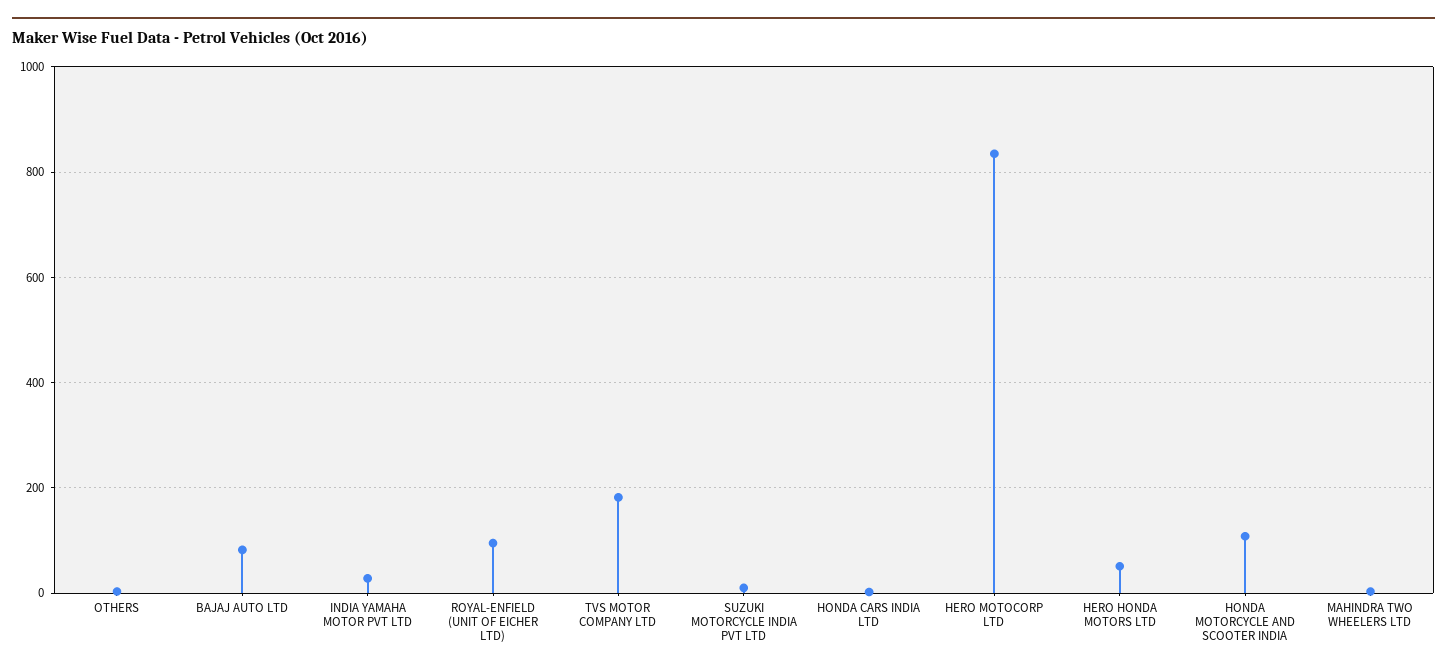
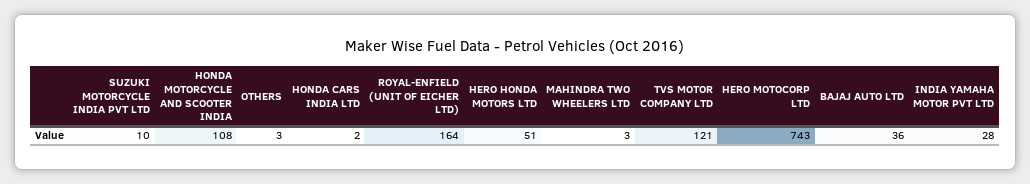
  {
    "OTHERS": 3,
-   "BAJAJ AUTO LTD": 80,
+   "BAJAJ AUTO LTD": 36,
    "INDIA YAMAHA MOTOR PVT LTD": 28,
-   "ROYAL-ENFIELD (UNIT OF EICHER LTD)": 100,
+   "ROYAL-ENFIELD (UNIT OF EICHER LTD)": 164,
-   "TVS MOTOR COMPANY LTD": 180,
+   "TVS MOTOR COMPANY LTD": 121,
    "SUZUKI MOTORCYCLE INDIA PVT LTD": 10,
    "HONDA CARS INDIA LTD": 2,
-   "HERO MOTOCORP LTD": 840,
+   "HERO MOTOCORP LTD": 743,
    "HERO HONDA MOTORS LTD": 51,
    "HONDA MOTORCYCLE AND SCOOTER INDIA": 108,
    "MAHINDRA TWO WHEELERS LTD": 3
  }

